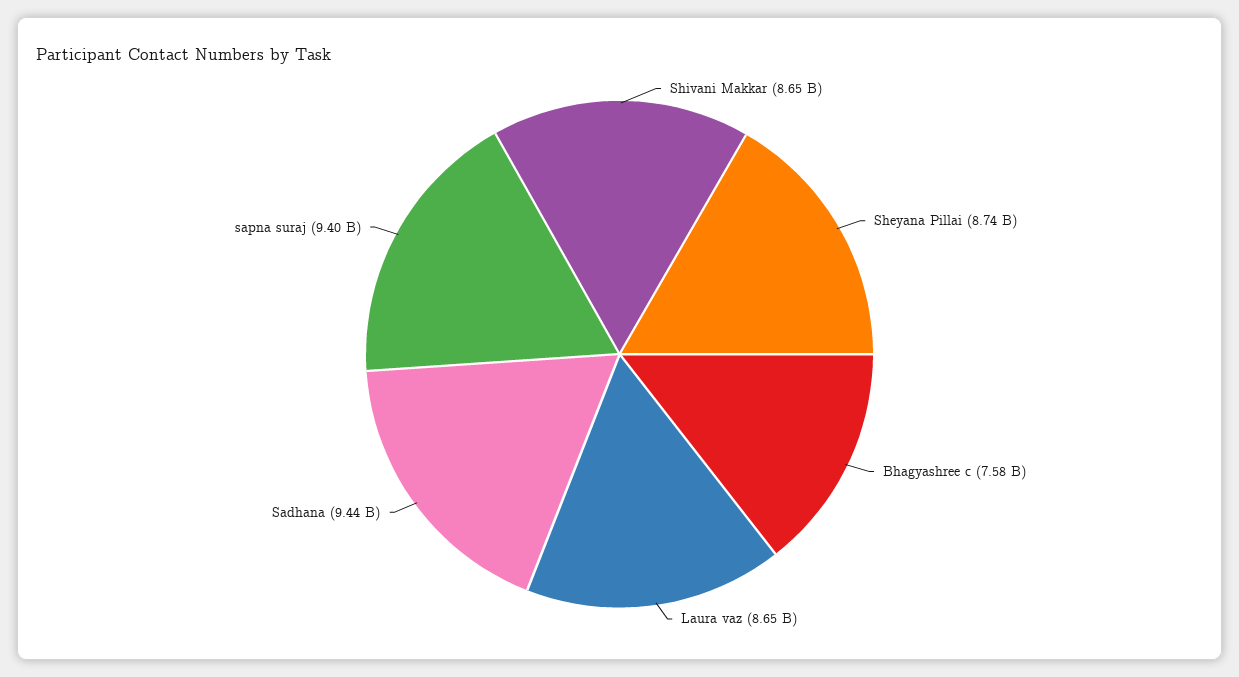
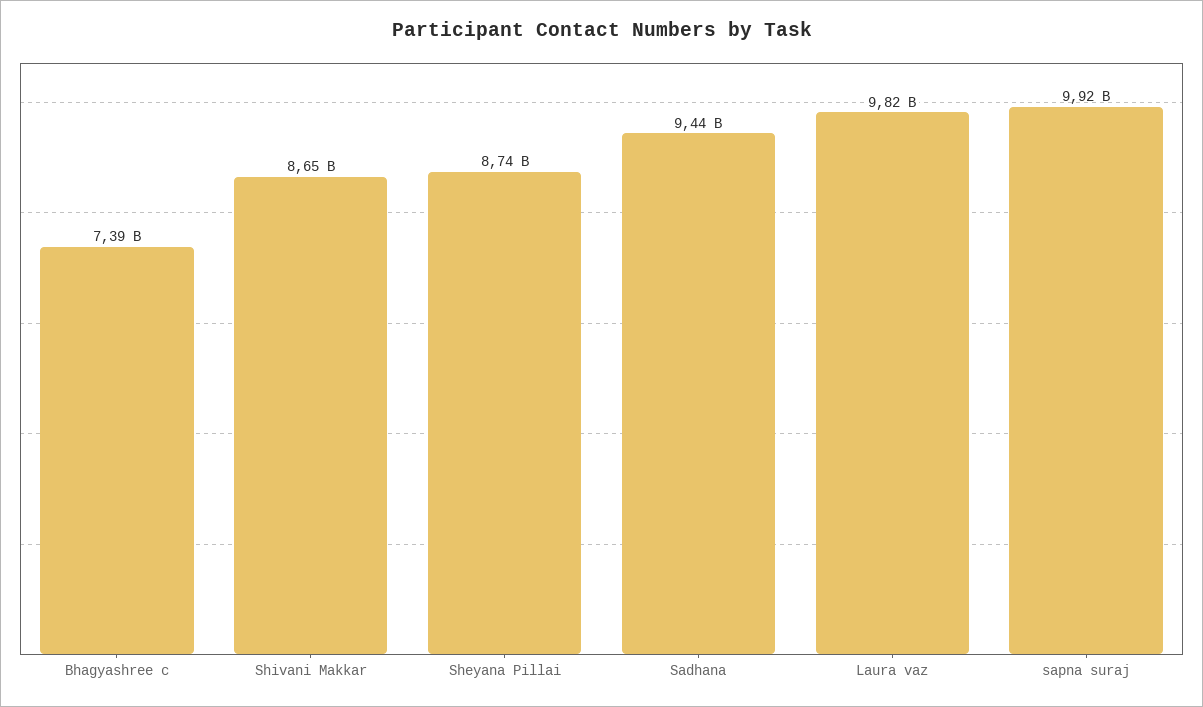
  {
    "Shivani Makkar": 8650000000,
    "Sheyana Pillai": 8740000000,
-   "Bhagyashree c": 7580000000,
+   "Bhagyashree c": 7390000000,
-   "Laura vaz": 8650000000,
+   "Laura vaz": 9820000000,
    "Sadhana": 9440000000,
-   "sapna suraj": 9400000000
+   "sapna suraj": 9920000000
  }

